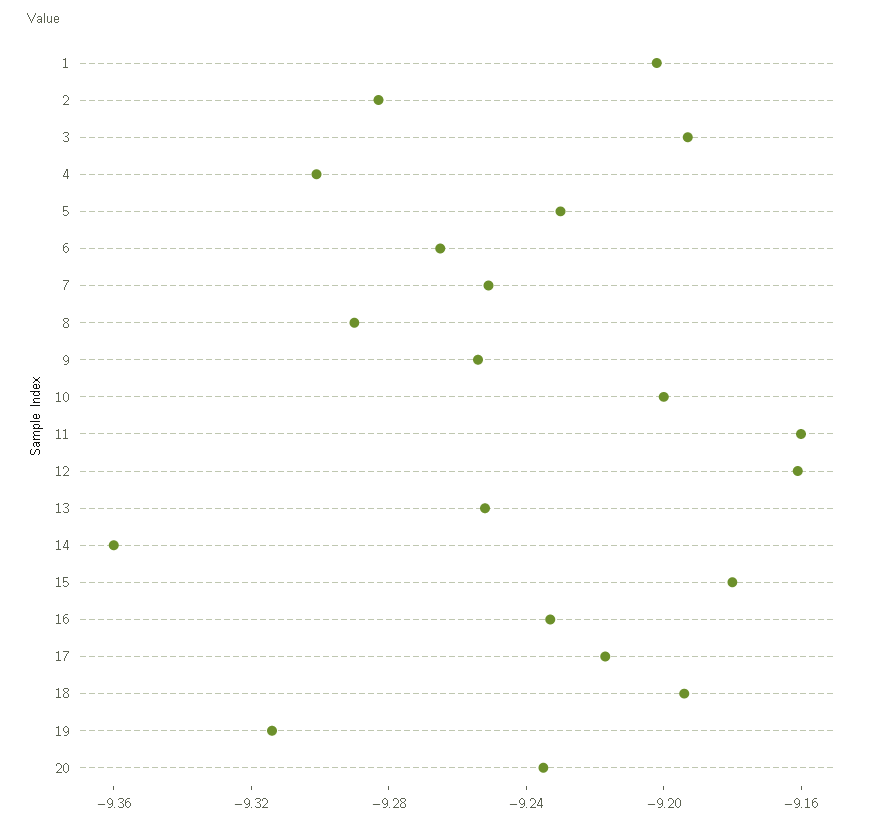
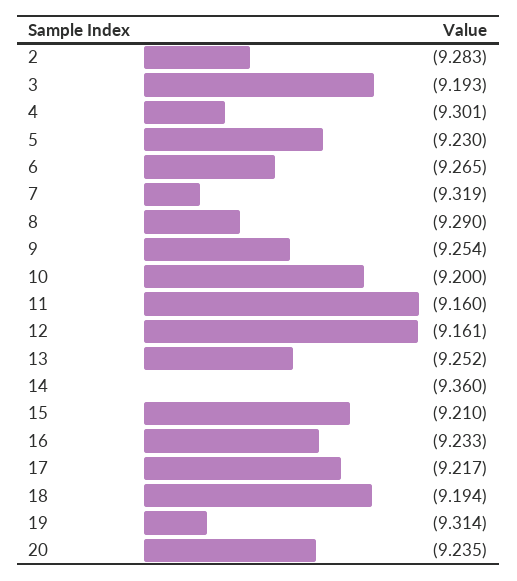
  {
-   "1": -9.2,
    "2": -9.283,
    "3": -9.193,
    "4": -9.301,
    "5": -9.23,
    "6": -9.265,
-   "7": -9.25,
+   "7": -9.319,
    "8": -9.29,
    "9": -9.254,
    "10": -9.2,
    "11": -9.16,
    "12": -9.161,
    "13": -9.252,
    "14": -9.36,
-   "15": -9.18,
+   "15": -9.21,
    "16": -9.233,
    "17": -9.217,
    "18": -9.194,
    "19": -9.314,
    "20": -9.235
  }

